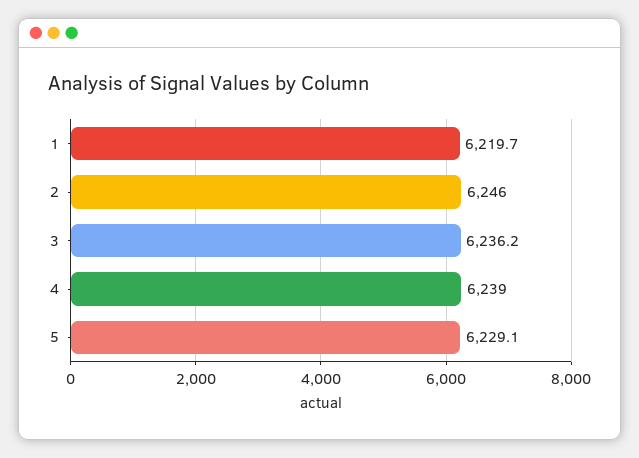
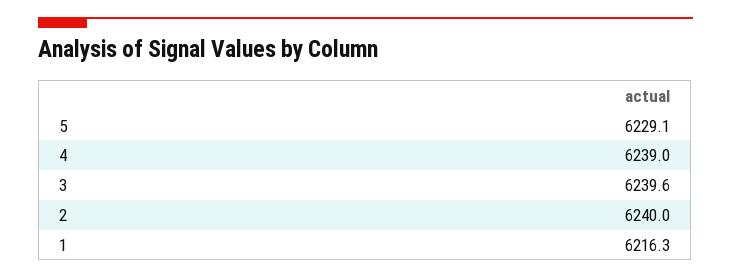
  {
-   "1": 6219.7,
+   "1": 6216.3,
-   "2": 6246,
+   "2": 6240,
-   "3": 6236.2,
+   "3": 6239.6,
    "4": 6239,
    "5": 6229.1
  }

